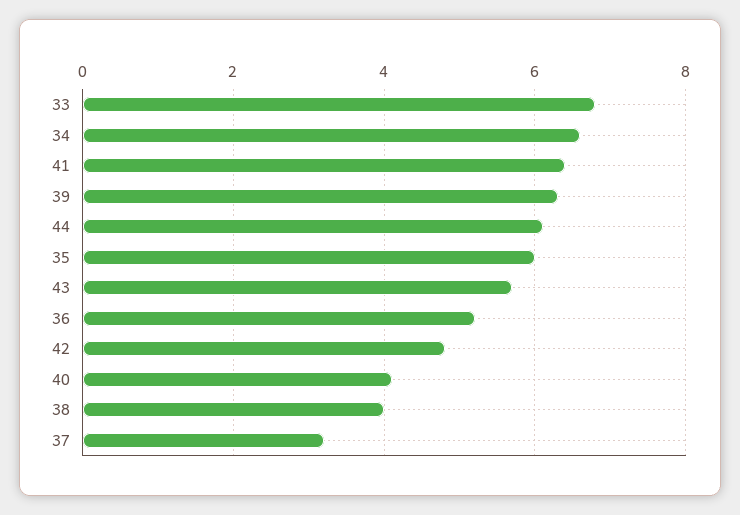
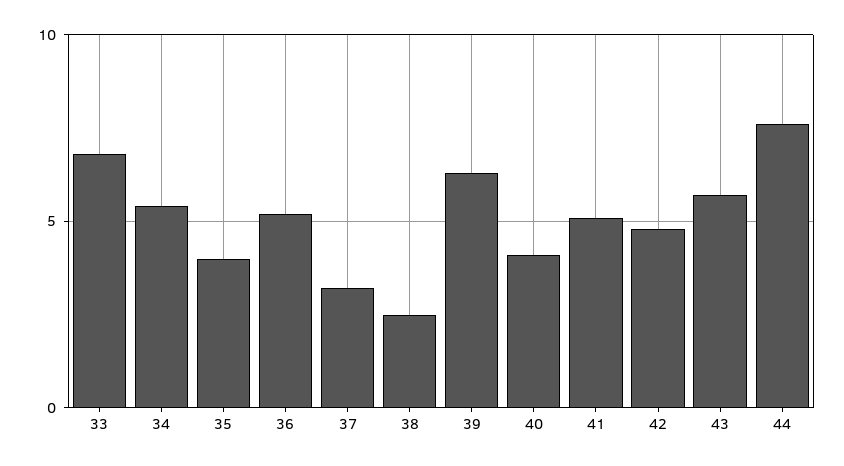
  {
    "33": 7,
-   "34": 6.5,
+   "34": 5.5,
-   "41": 6.5,
+   "41": 5,
    "39": 6.5,
-   "44": 6,
+   "44": 7.5,
-   "35": 6,
+   "35": 4,
    "43": 5.5,
    "36": 5,
    "42": 5,
    "40": 4,
-   "38": 4,
+   "38": 2.5,
    "37": 3
  }

